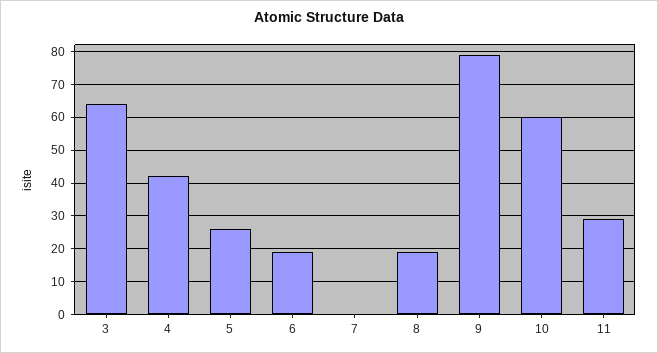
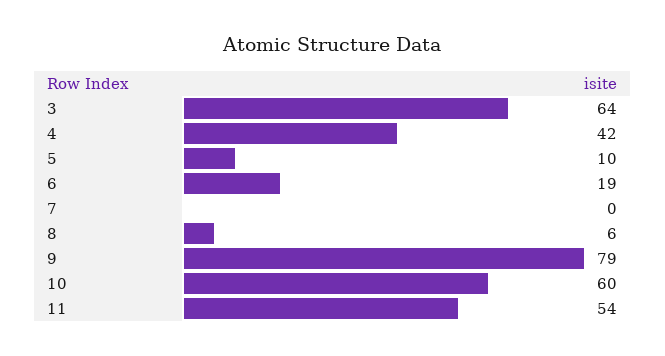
  {
    "3": 64,
    "4": 42,
-   "5": 25,
+   "5": 10,
    "6": 19,
    "7": 0,
-   "8": 20,
+   "8": 6,
    "9": 79,
    "10": 60,
-   "11": 30
+   "11": 54
  }

